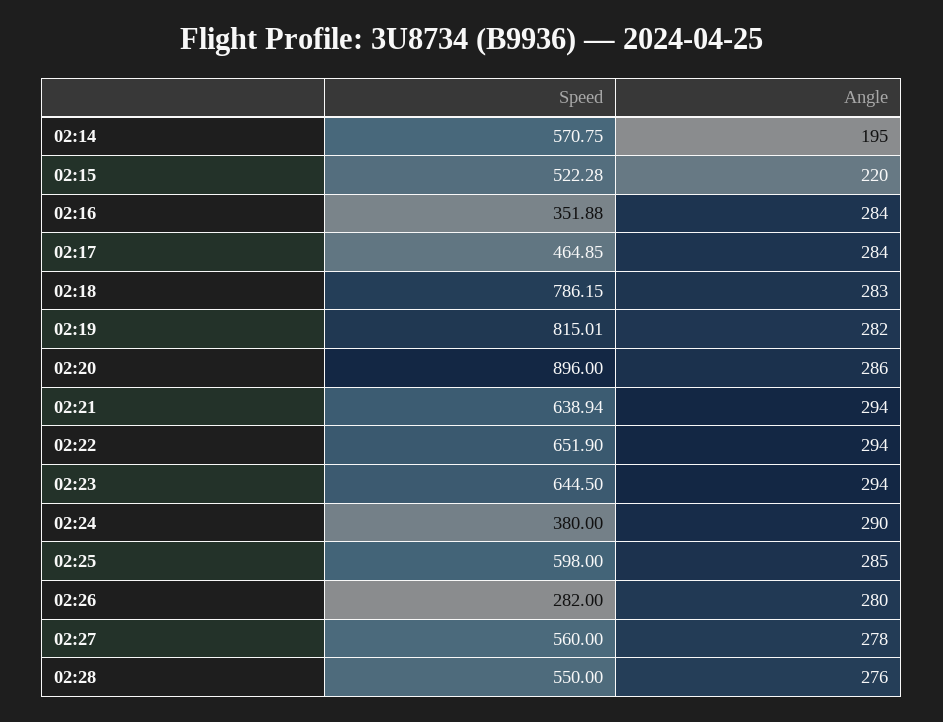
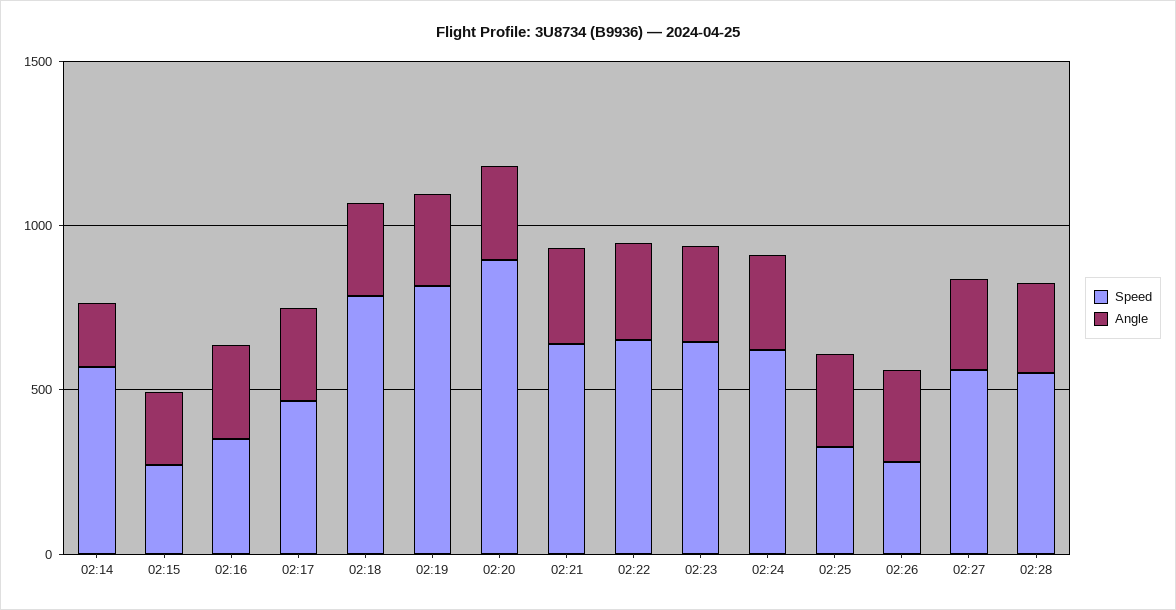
  {
    "Speed": {
      "02:14": 570.75,
-     "02:15": 522.28,
+     "02:15": 300,
      "02:16": 351.88,
      "02:17": 464.85,
      "02:18": 786.15,
      "02:19": 815.01,
      "02:20": 896,
      "02:21": 638.94,
      "02:22": 651.9,
      "02:23": 644.5,
-     "02:24": 380,
+     "02:24": 600,
-     "02:25": 598,
+     "02:25": 300,
      "02:26": 282,
      "02:27": 560,
      "02:28": 550
    },
    "Angle": {
      "02:14": 195,
      "02:15": 220,
      "02:16": 284,
      "02:17": 284,
      "02:18": 283,
      "02:19": 282,
      "02:20": 286,
      "02:21": 294,
      "02:22": 294,
      "02:23": 294,
      "02:24": 290,
      "02:25": 285,
      "02:26": 280,
      "02:27": 278,
      "02:28": 276
    }
  }

